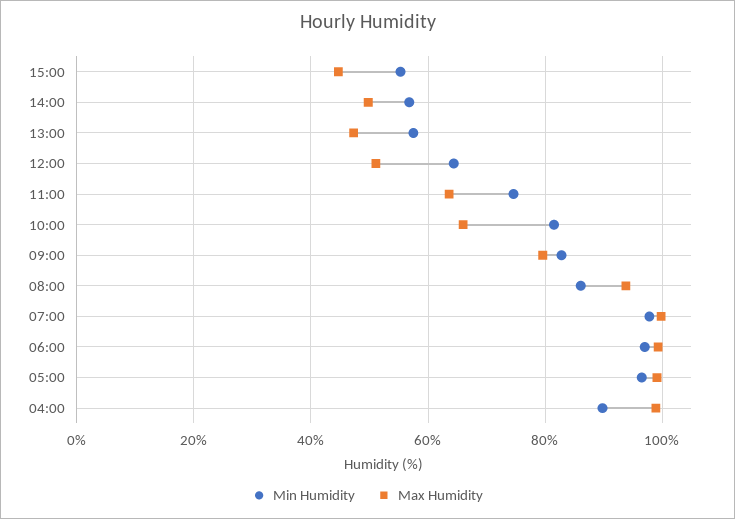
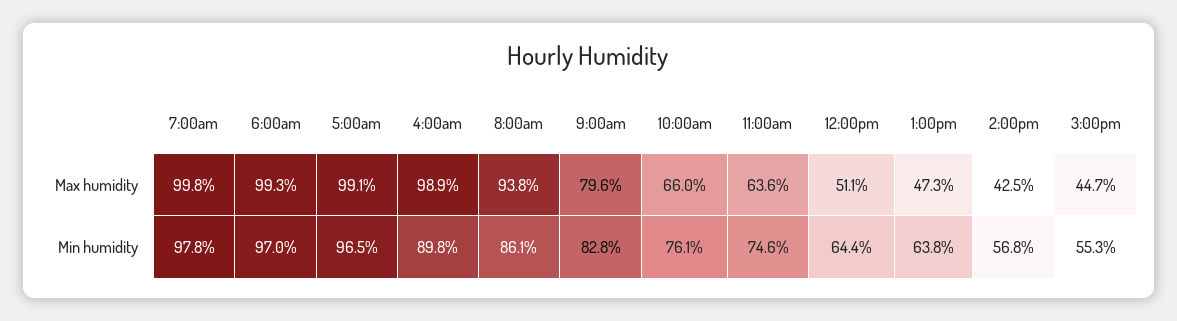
  {
    "Min Humidity": {
      "15:00": 55.3,
      "14:00": 56.8,
-     "13:00": 58,
+     "13:00": 63.8,
      "12:00": 64.4,
      "11:00": 74.6,
-     "10:00": 82,
+     "10:00": 76.1,
      "09:00": 82.8,
      "08:00": 86.1,
      "07:00": 97.8,
      "06:00": 97,
      "05:00": 96.5,
      "04:00": 89.8
    },
    "Max Humidity": {
      "15:00": 44.7,
-     "14:00": 50,
+     "14:00": 42.5,
      "13:00": 47.3,
      "12:00": 51.1,
      "11:00": 63.6,
      "10:00": 66,
      "09:00": 79.6,
      "08:00": 93.8,
      "07:00": 99.8,
      "06:00": 99.3,
      "05:00": 99.1,
      "04:00": 98.9
    }
  }

